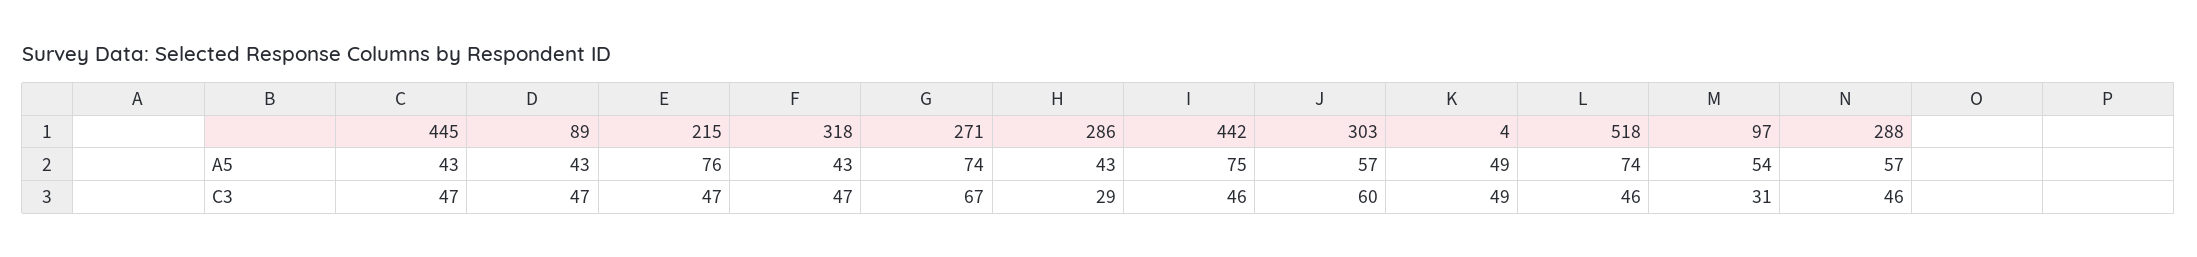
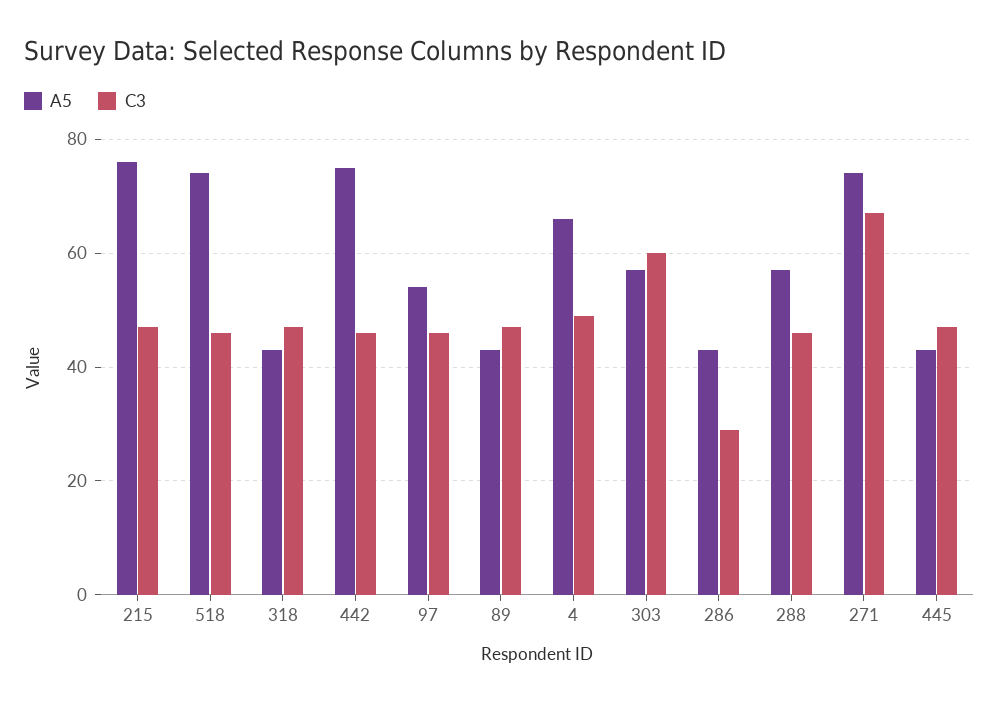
  {
    "A5": {
      "445": 43,
      "89": 43,
      "215": 76,
      "318": 43,
      "271": 74,
      "286": 43,
      "442": 75,
      "303": 57,
-     "4": 49,
+     "4": 65,
      "518": 74,
      "97": 54,
      "288": 57
    },
    "C3": {
      "445": 47,
      "89": 47,
      "215": 47,
      "318": 47,
      "271": 67,
      "286": 29,
      "442": 46,
      "303": 60,
      "4": 49,
      "518": 46,
-     "97": 31,
+     "97": 45,
      "288": 46
    }
  }

